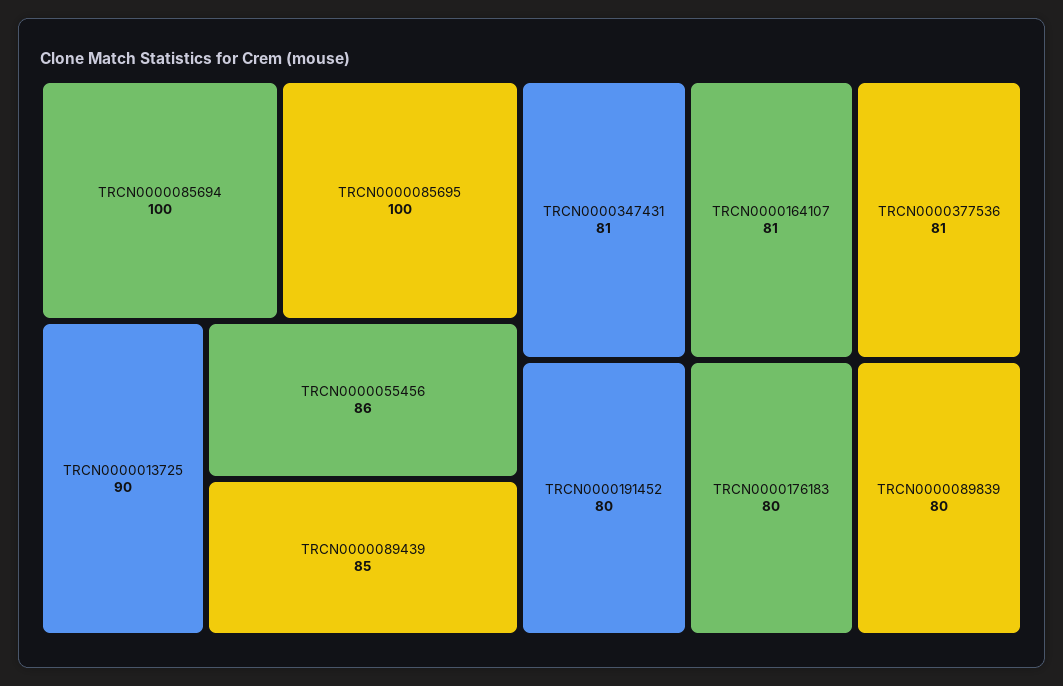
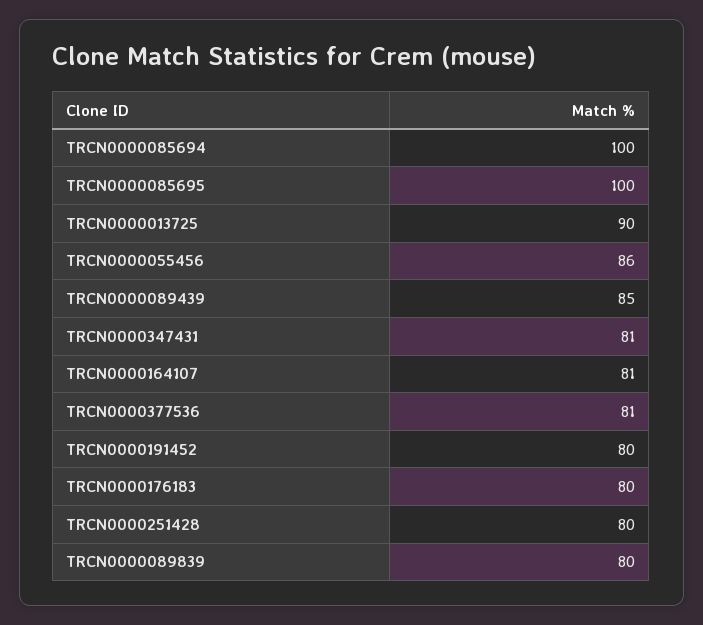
  {
    "TRCN0000085694": 100,
    "TRCN0000085695": 100,
    "TRCN0000013725": 90,
    "TRCN0000055456": 86,
    "TRCN0000089439": 85,
    "TRCN0000347431": 81,
    "TRCN0000164107": 81,
    "TRCN0000377536": 81,
    "TRCN0000191452": 80,
    "TRCN0000176183": 80,
-   "TRCN0000089839": 80
+   "TRCN0000089839": 80,
+   "TRCN0000251428": 80
  }

